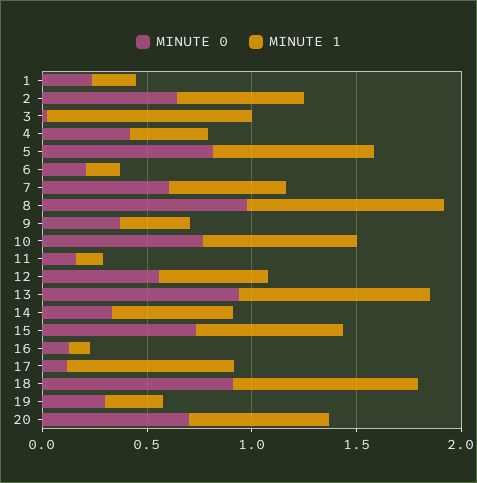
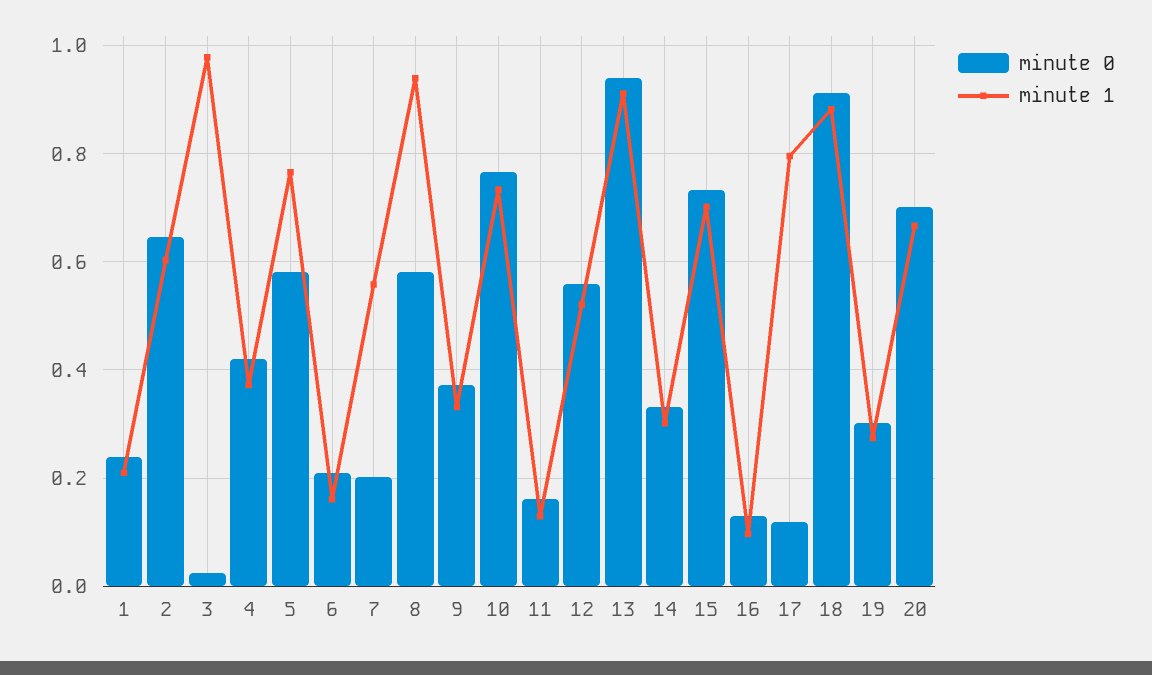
  {
    "MINUTE 0": {
      "1": 0.24,
      "2": 0.64,
      "3": 0.02,
      "4": 0.42,
-     "5": 0.8,
+     "5": 0.58,
      "6": 0.2,
-     "7": 0.6,
+     "7": 0.2,
-     "8": 1,
+     "8": 0.58,
      "9": 0.38,
      "10": 0.76,
      "11": 0.16,
      "12": 0.56,
      "13": 0.94,
      "14": 0.34,
      "15": 0.74,
      "16": 0.12,
      "17": 0.12,
      "18": 0.92,
      "19": 0.3,
      "20": 0.7
    },
    "MINUTE 1": {
      "1": 0.2,
      "2": 0.6,
      "3": 0.98,
      "4": 0.38,
      "5": 0.76,
      "6": 0.16,
      "7": 0.56,
      "8": 0.94,
      "9": 0.34,
      "10": 0.74,
      "11": 0.12,
      "12": 0.52,
      "13": 0.92,
-     "14": 0.6,
+     "14": 0.3,
      "15": 0.7,
      "16": 0.1,
      "17": 0.8,
      "18": 0.88,
      "19": 0.28,
      "20": 0.66
    }
  }

